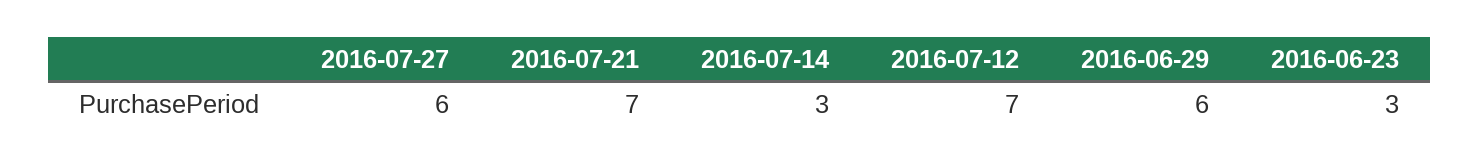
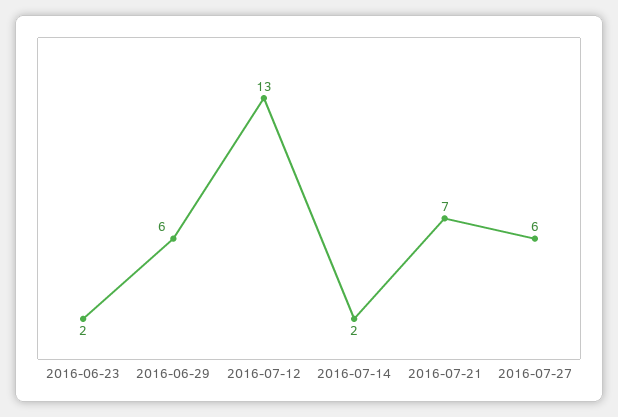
  {
    "2016-07-27": 6,
    "2016-07-21": 7,
-   "2016-07-14": 3,
+   "2016-07-14": 2,
-   "2016-07-12": 7,
+   "2016-07-12": 13,
    "2016-06-29": 6,
-   "2016-06-23": 3
+   "2016-06-23": 2
  }

